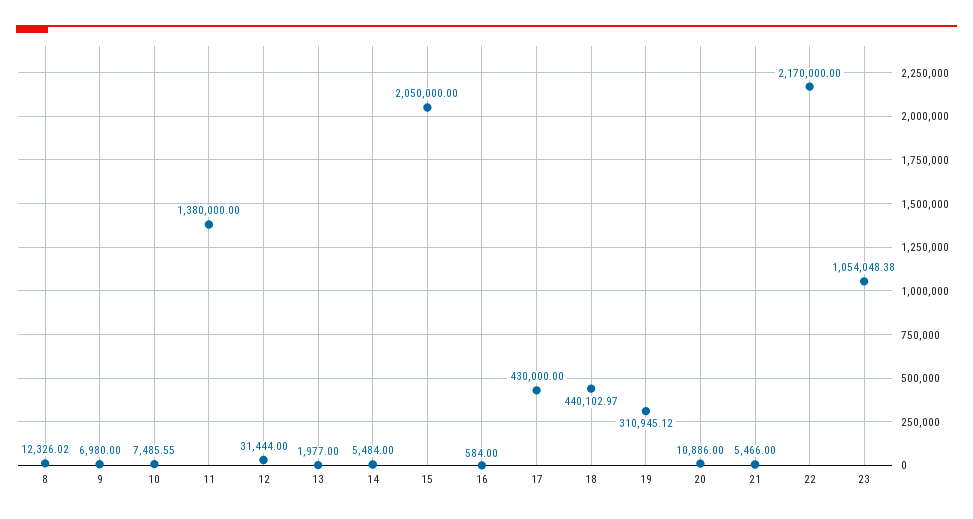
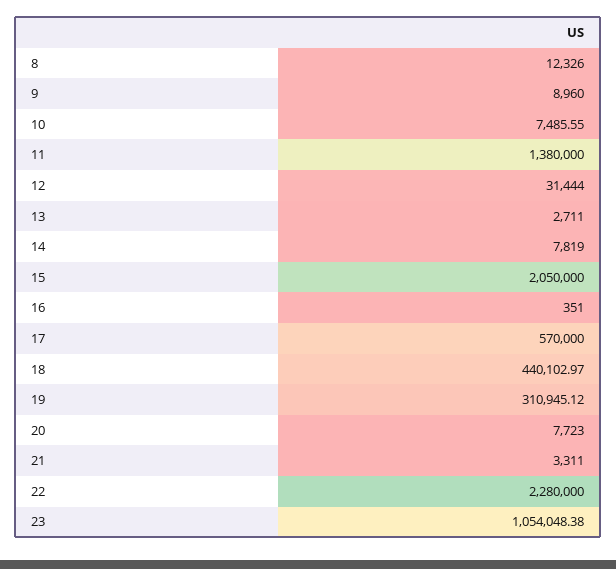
  {
-   "8": 12326.02,
+   "8": 12326,
-   "9": 6980,
+   "9": 8960,
    "10": 7485.55,
    "11": 1380000,
    "12": 31444,
-   "13": 1977,
+   "13": 2711,
-   "14": 5484,
+   "14": 7819,
    "15": 2050000,
-   "16": 584,
+   "16": 351,
-   "17": 430000,
+   "17": 570000,
    "18": 440102.97,
    "19": 310945.12,
-   "20": 10886,
+   "20": 7723,
-   "21": 5466,
+   "21": 3311,
-   "22": 2170000,
+   "22": 2280000,
    "23": 1054048.38
  }

